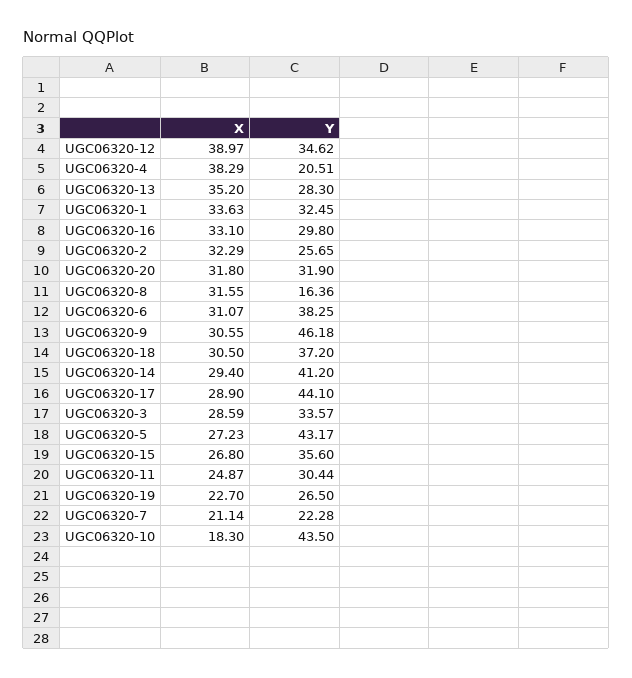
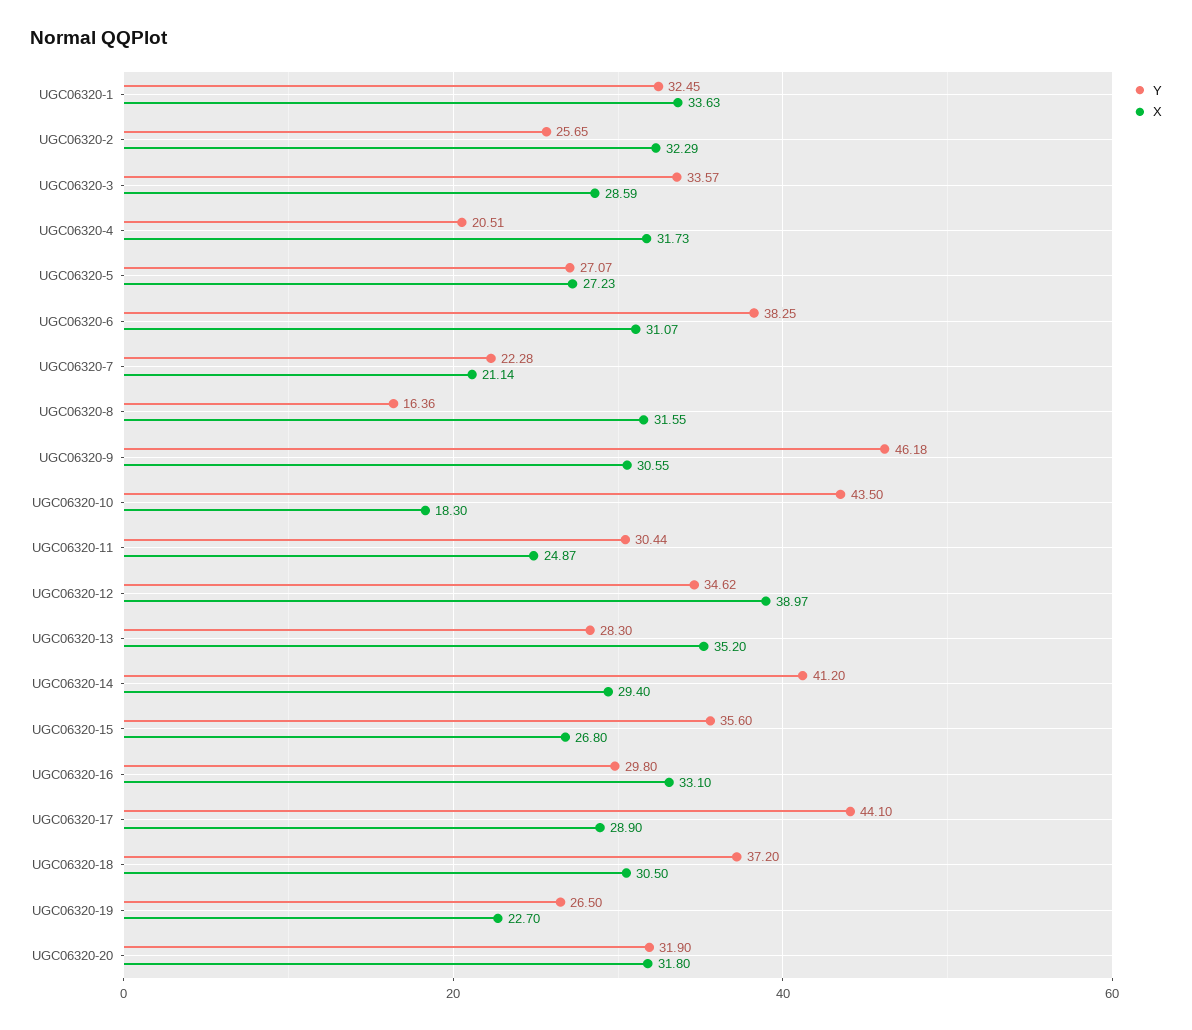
  {
    "X": {
      "UGC06320-12": 38.97,
-     "UGC06320-4": 38.29,
+     "UGC06320-4": 31.73,
      "UGC06320-13": 35.2,
      "UGC06320-1": 33.63,
      "UGC06320-16": 33.1,
      "UGC06320-2": 32.29,
      "UGC06320-20": 31.8,
      "UGC06320-8": 31.55,
      "UGC06320-6": 31.07,
      "UGC06320-9": 30.55,
      "UGC06320-18": 30.5,
      "UGC06320-14": 29.4,
      "UGC06320-17": 28.9,
      "UGC06320-3": 28.59,
      "UGC06320-5": 27.23,
      "UGC06320-15": 26.8,
      "UGC06320-11": 24.87,
      "UGC06320-19": 22.7,
      "UGC06320-7": 21.14,
      "UGC06320-10": 18.3
    },
    "Y": {
      "UGC06320-12": 34.62,
      "UGC06320-4": 20.51,
      "UGC06320-13": 28.3,
      "UGC06320-1": 32.45,
      "UGC06320-16": 29.8,
      "UGC06320-2": 25.65,
      "UGC06320-20": 31.9,
      "UGC06320-8": 16.36,
      "UGC06320-6": 38.25,
      "UGC06320-9": 46.18,
      "UGC06320-18": 37.2,
      "UGC06320-14": 41.2,
      "UGC06320-17": 44.1,
      "UGC06320-3": 33.57,
-     "UGC06320-5": 43.17,
+     "UGC06320-5": 27.07,
      "UGC06320-15": 35.6,
      "UGC06320-11": 30.44,
      "UGC06320-19": 26.5,
      "UGC06320-7": 22.28,
      "UGC06320-10": 43.5
    }
  }

